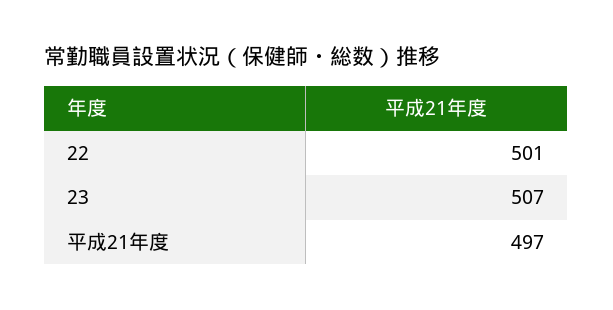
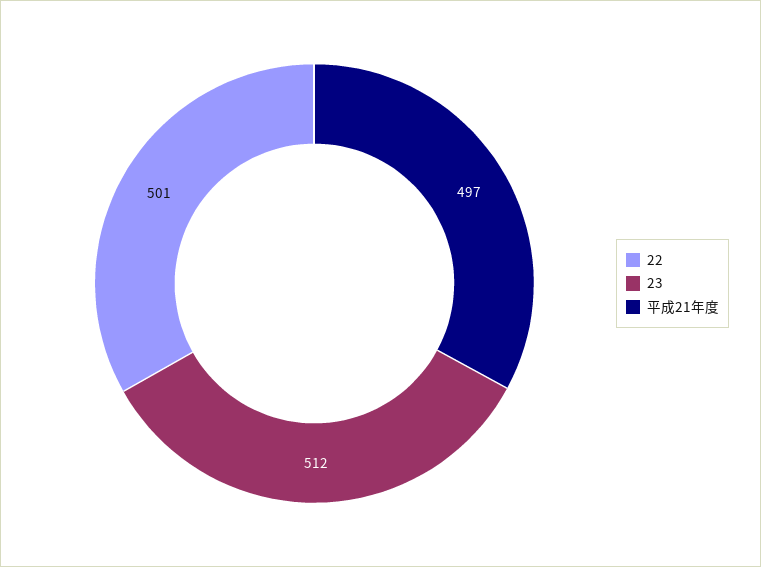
  {
    "22": 501,
-   "23": 507,
+   "23": 512,
    "平成21年度": 497
  }

